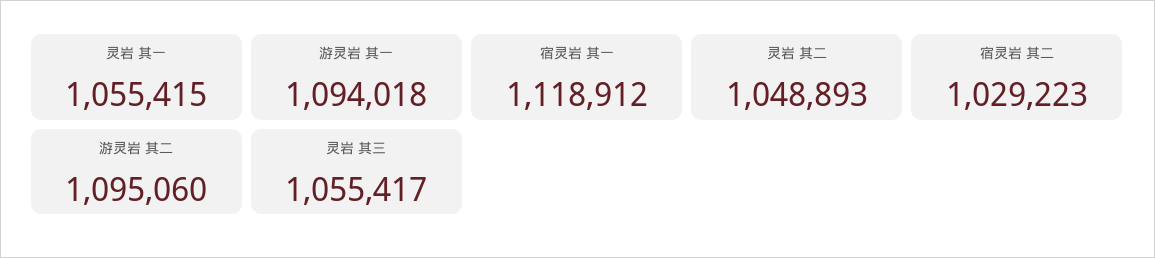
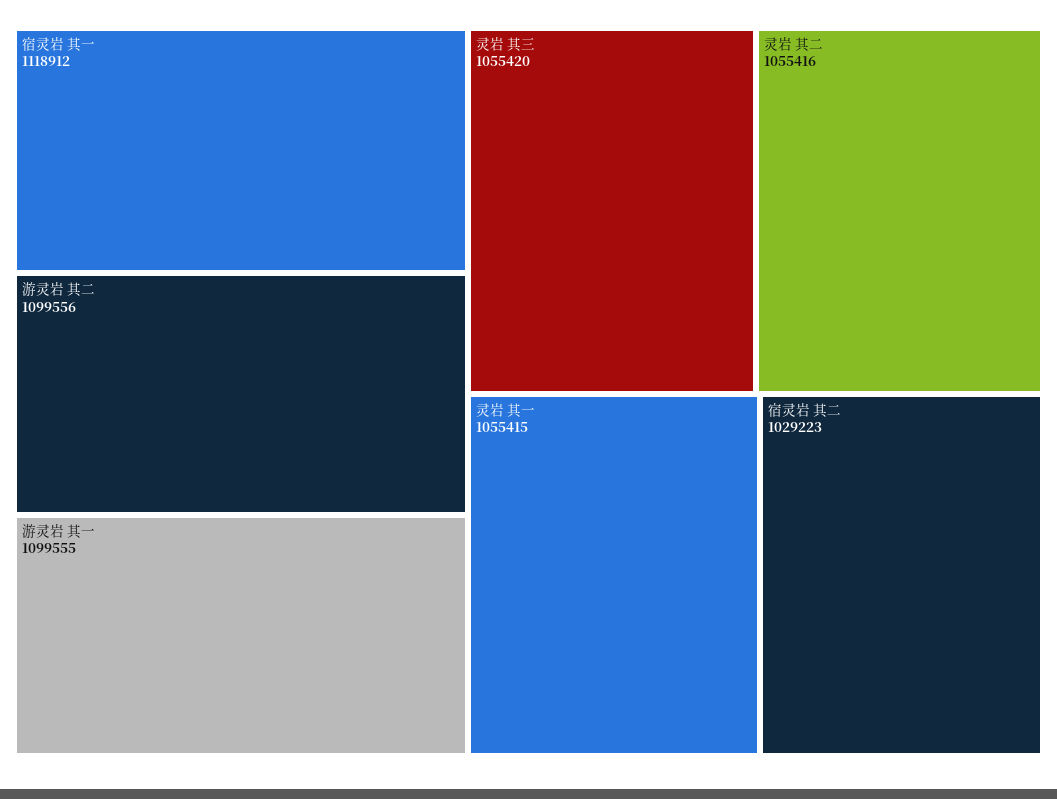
  {
    "灵岩 其一": 1055415,
-   "游灵岩 其一": 1094018,
+   "游灵岩 其一": 1099555,
    "宿灵岩 其一": 1118912,
-   "灵岩 其二": 1048893,
+   "灵岩 其二": 1055416,
    "宿灵岩 其二": 1029223,
-   "游灵岩 其二": 1095060,
+   "游灵岩 其二": 1099556,
-   "灵岩 其三": 1055417
+   "灵岩 其三": 1055420
  }

